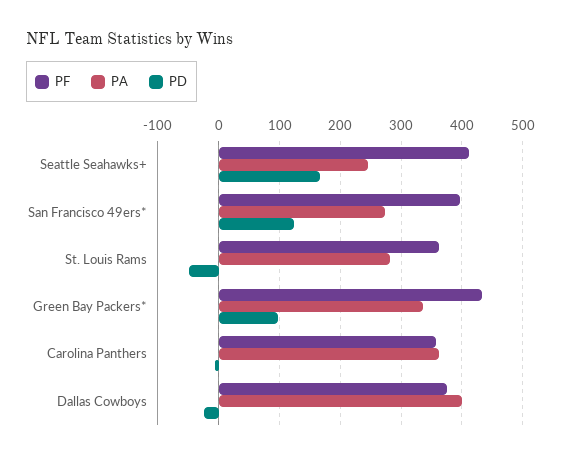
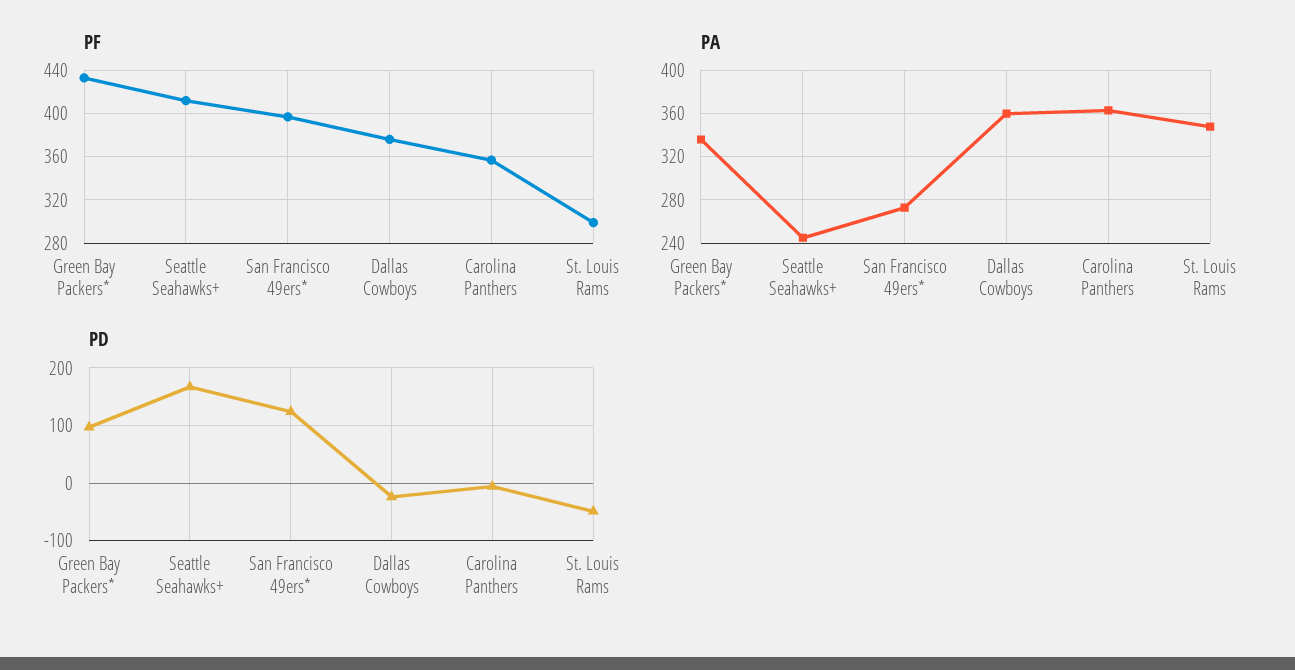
  {
    "PF": {
      "Seattle Seahawks+": 410,
      "San Francisco 49ers*": 400,
-     "St. Louis Rams": 360,
+     "St. Louis Rams": 300,
      "Green Bay Packers*": 430,
      "Carolina Panthers": 360,
      "Dallas Cowboys": 380
    },
    "PA": {
      "Seattle Seahawks+": 250,
      "San Francisco 49ers*": 270,
-     "St. Louis Rams": 280,
+     "St. Louis Rams": 350,
      "Green Bay Packers*": 340,
      "Carolina Panthers": 360,
-     "Dallas Cowboys": 400
+     "Dallas Cowboys": 360
    },
    "PD": {
      "Seattle Seahawks+": 170,
      "San Francisco 49ers*": 120,
      "St. Louis Rams": -50,
      "Green Bay Packers*": 100,
      "Carolina Panthers": -10,
      "Dallas Cowboys": -20
    }
  }

